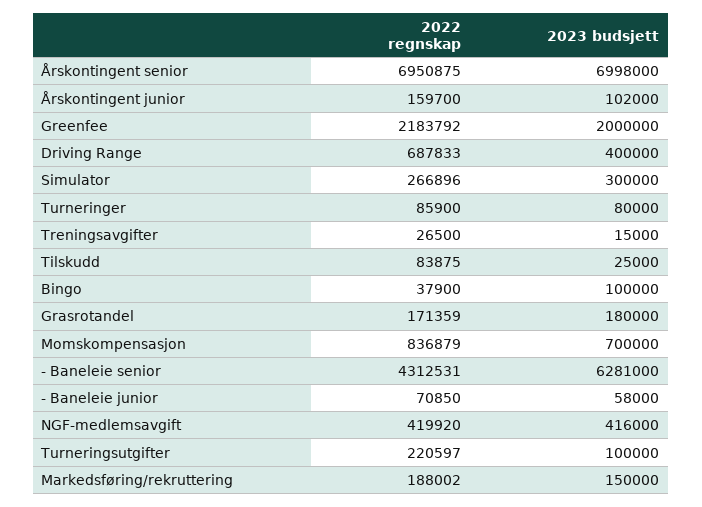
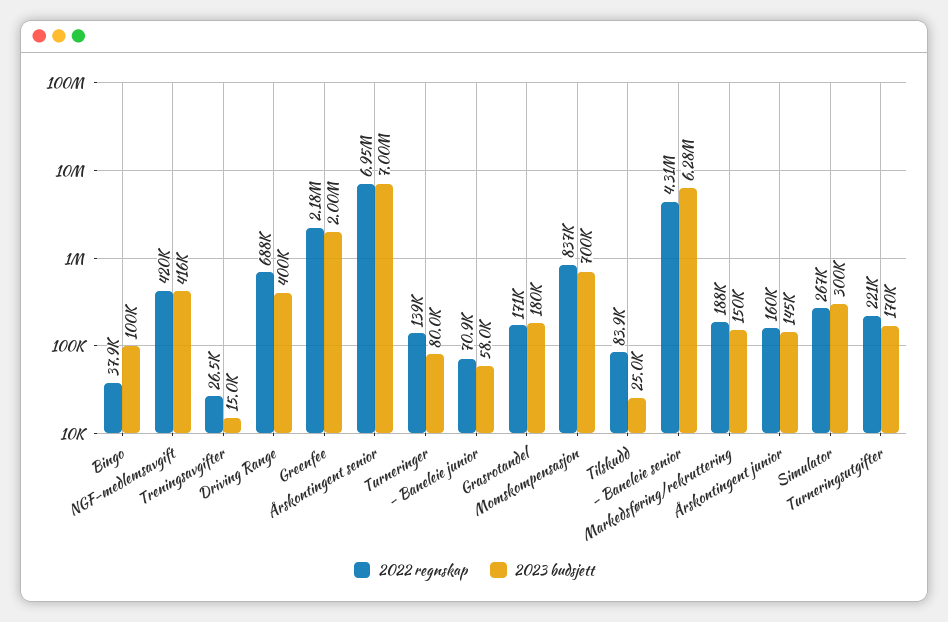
  {
    "2022 regnskap": {
      "Årskontingent senior": 6950875,
      "Årskontingent junior": 159700,
      "Greenfee": 2183792,
      "Driving Range": 687833,
      "Simulator": 266896,
-     "Turneringer": 85900,
+     "Turneringer": 139000,
      "Treningsavgifter": 26500,
      "Tilskudd": 83875,
      "Bingo": 37900,
      "Grasrotandel": 171359,
      "Momskompensasjon": 836879,
      "- Baneleie senior": 4312531,
      "- Baneleie junior": 70850,
      "NGF-medlemsavgift": 419920,
      "Turneringsutgifter": 220597,
      "Markedsføring/rekruttering": 188002
    },
    "2023 budsjett": {
      "Årskontingent senior": 6998000,
-     "Årskontingent junior": 102000,
+     "Årskontingent junior": 145000,
      "Greenfee": 2000000,
      "Driving Range": 400000,
      "Simulator": 300000,
      "Turneringer": 80000,
      "Treningsavgifter": 15000,
      "Tilskudd": 25000,
      "Bingo": 100000,
      "Grasrotandel": 180000,
      "Momskompensasjon": 700000,
      "- Baneleie senior": 6281000,
      "- Baneleie junior": 58000,
      "NGF-medlemsavgift": 416000,
-     "Turneringsutgifter": 100000,
+     "Turneringsutgifter": 170000,
      "Markedsføring/rekruttering": 150000
    }
  }

